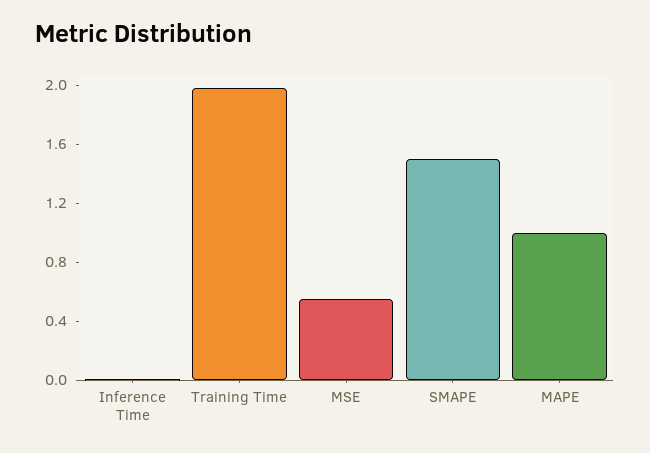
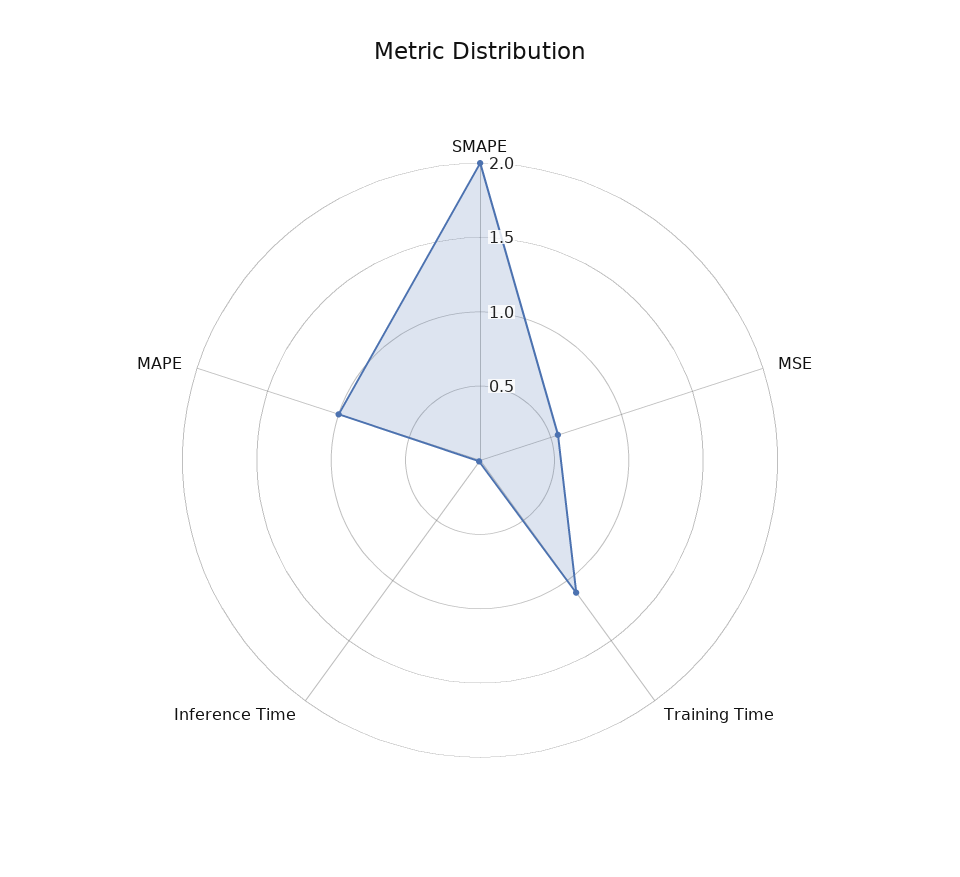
  {
    "Inference Time": 0,
-   "Training Time": 2,
+   "Training Time": 1.1,
    "MSE": 0.6,
-   "SMAPE": 1.5,
+   "SMAPE": 2,
    "MAPE": 1
  }

